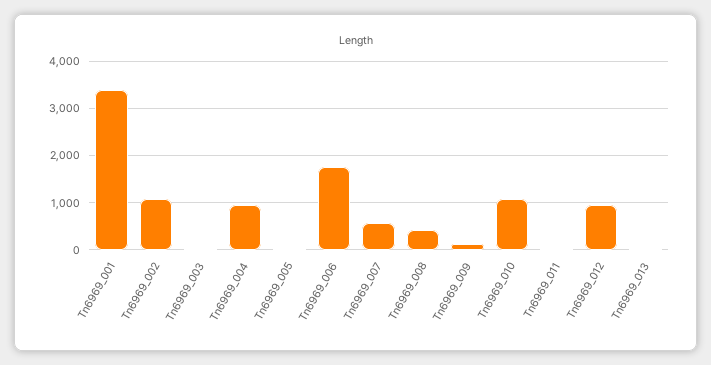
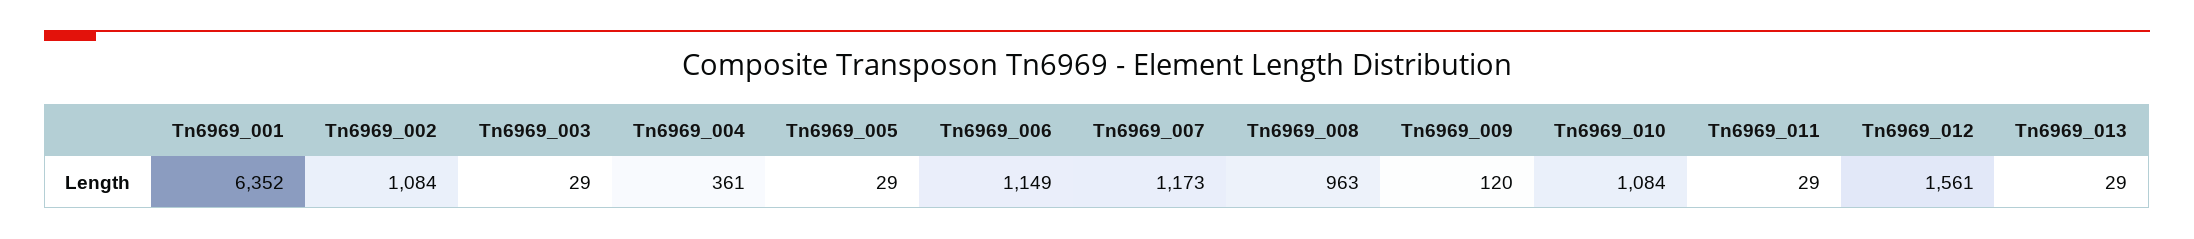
  {
-   "Tn6969_001": 3400,
+   "Tn6969_001": 6352,
    "Tn6969_002": 1084,
    "Tn6969_003": 29,
-   "Tn6969_004": 1000,
+   "Tn6969_004": 361,
    "Tn6969_005": 29,
-   "Tn6969_006": 1800,
+   "Tn6969_006": 1149,
-   "Tn6969_007": 600,
+   "Tn6969_007": 1173,
-   "Tn6969_008": 400,
+   "Tn6969_008": 963,
    "Tn6969_009": 120,
    "Tn6969_010": 1084,
    "Tn6969_011": 29,
-   "Tn6969_012": 1000,
+   "Tn6969_012": 1561,
    "Tn6969_013": 29
  }

